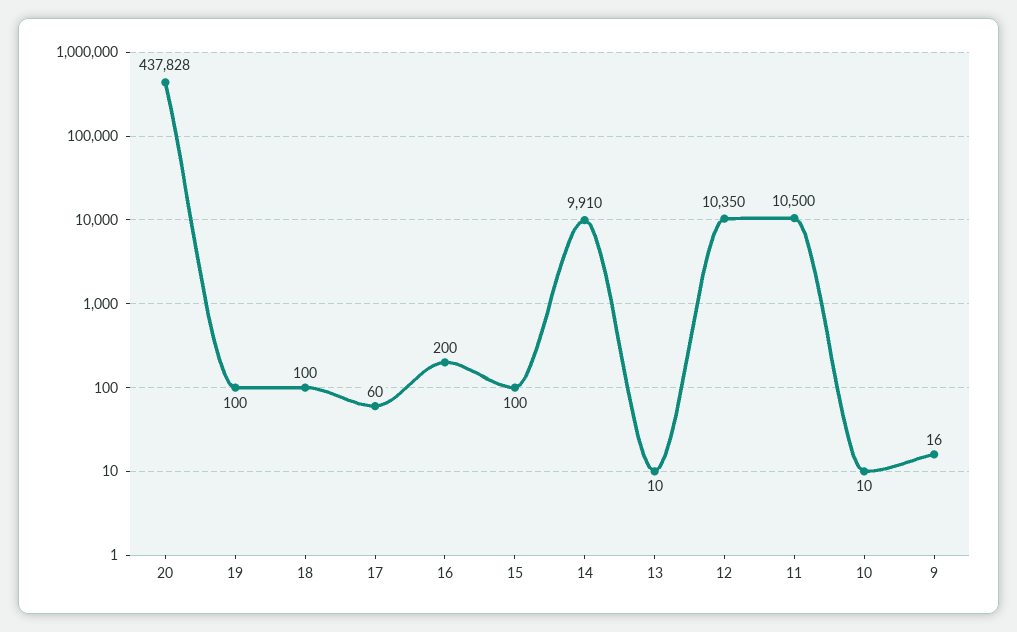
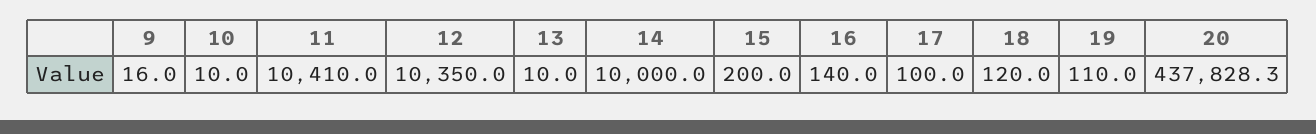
  {
    "20": 437828.3,
-   "19": 100,
+   "19": 110,
-   "18": 100,
+   "18": 120,
-   "17": 60,
+   "17": 100,
-   "16": 200,
+   "16": 140,
-   "15": 100,
+   "15": 200,
-   "14": 9910,
+   "14": 10000,
    "13": 10,
    "12": 10350,
-   "11": 10500,
+   "11": 10410,
    "10": 10,
    "9": 16
  }

